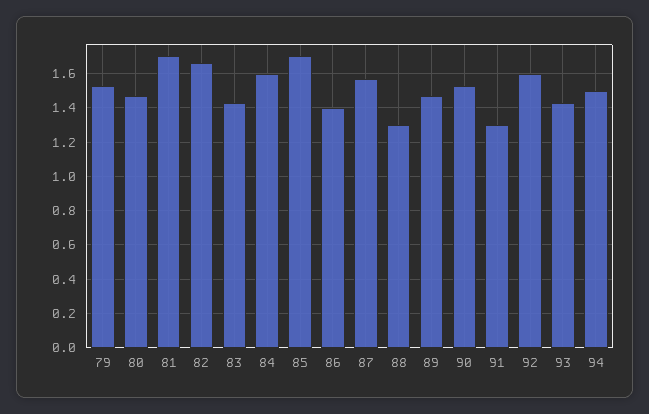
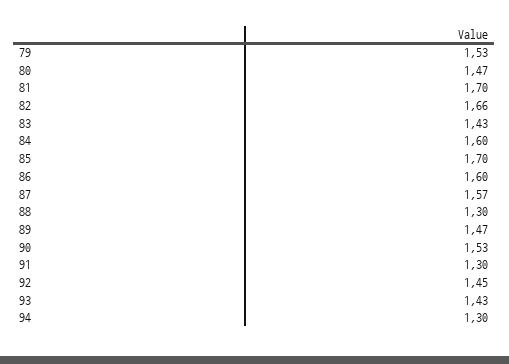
  {
    "79": 1.53,
    "80": 1.47,
    "81": 1.7,
    "82": 1.66,
    "83": 1.43,
    "84": 1.6,
    "85": 1.7,
-   "86": 1.4,
+   "86": 1.6,
    "87": 1.57,
    "88": 1.3,
    "89": 1.47,
    "90": 1.53,
    "91": 1.3,
-   "92": 1.6,
+   "92": 1.45,
    "93": 1.43,
-   "94": 1.5
+   "94": 1.3
  }

